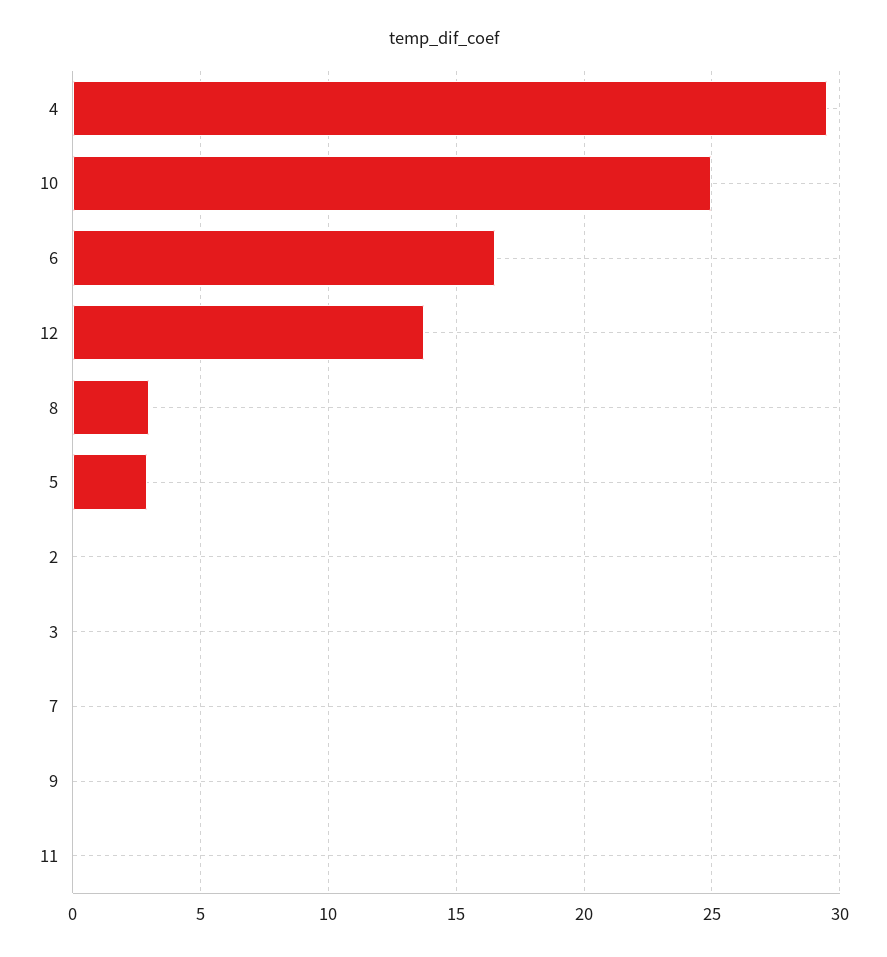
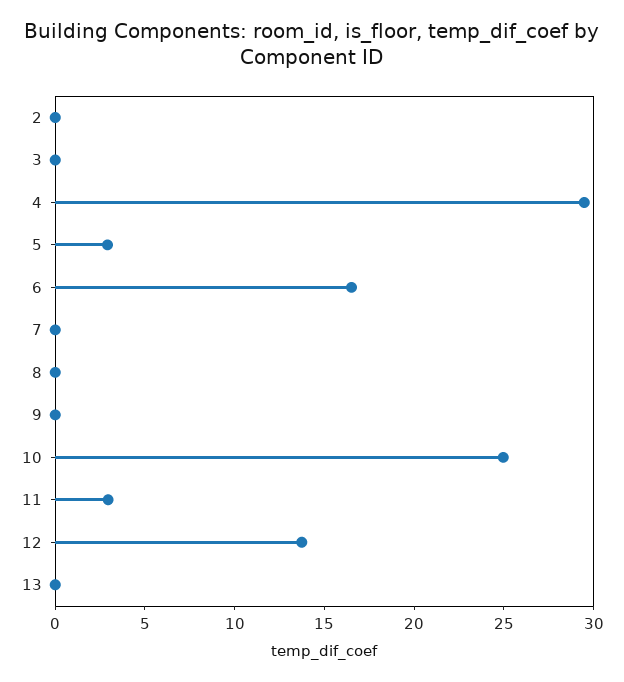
  {
    "4": 29.5,
    "10": 25,
    "6": 16.5,
    "12": 13.5,
-   "8": 3,
+   "8": 0,
    "5": 3,
    "2": 0,
    "3": 0,
    "7": 0,
    "9": 0,
-   "11": 0
+   "11": 3,
+   "13": 0
  }

